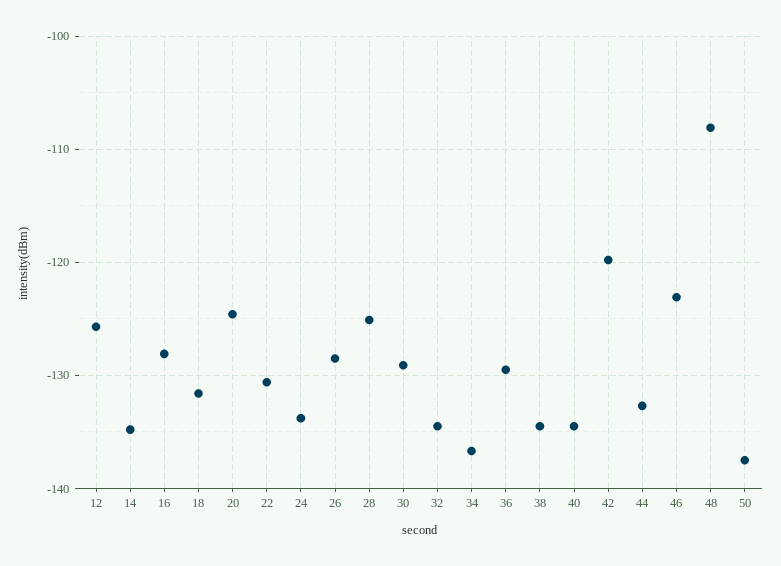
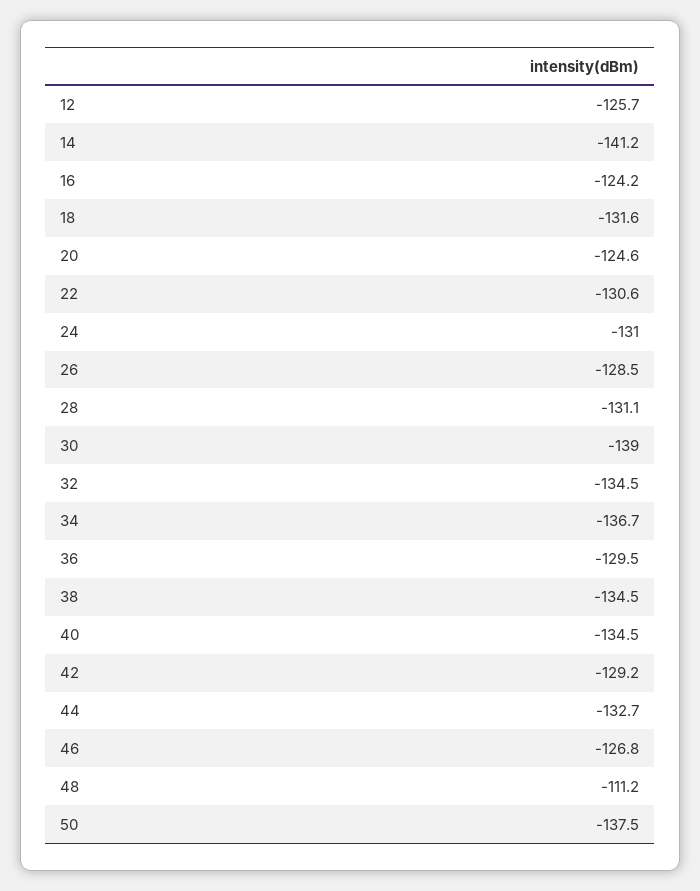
  {
    "12": -125.7,
-   "14": -135,
+   "14": -141.2,
-   "16": -128,
+   "16": -124.2,
    "18": -131.6,
    "20": -124.6,
    "22": -130.6,
-   "24": -134,
+   "24": -131,
    "26": -128.5,
-   "28": -125,
+   "28": -131.1,
-   "30": -129,
+   "30": -139,
    "32": -134.5,
    "34": -136.7,
    "36": -129.5,
    "38": -134.5,
    "40": -134.5,
-   "42": -120,
+   "42": -129.2,
    "44": -132.7,
-   "46": -123,
+   "46": -126.8,
-   "48": -108,
+   "48": -111.2,
    "50": -137.5
  }

